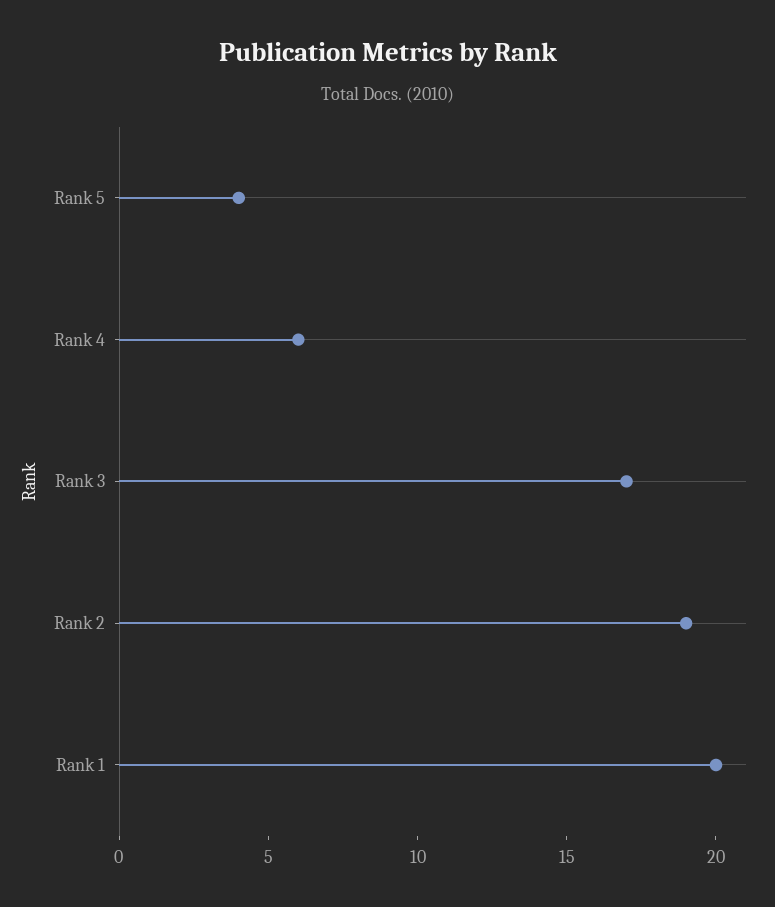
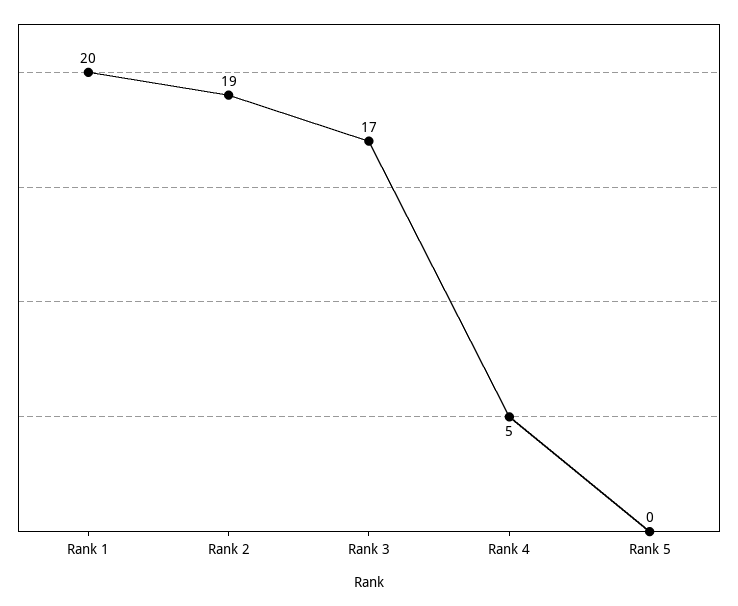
  {
-   "Rank 5": 4,
+   "Rank 5": 0,
-   "Rank 4": 6,
+   "Rank 4": 5,
    "Rank 3": 17,
    "Rank 2": 19,
    "Rank 1": 20
  }

